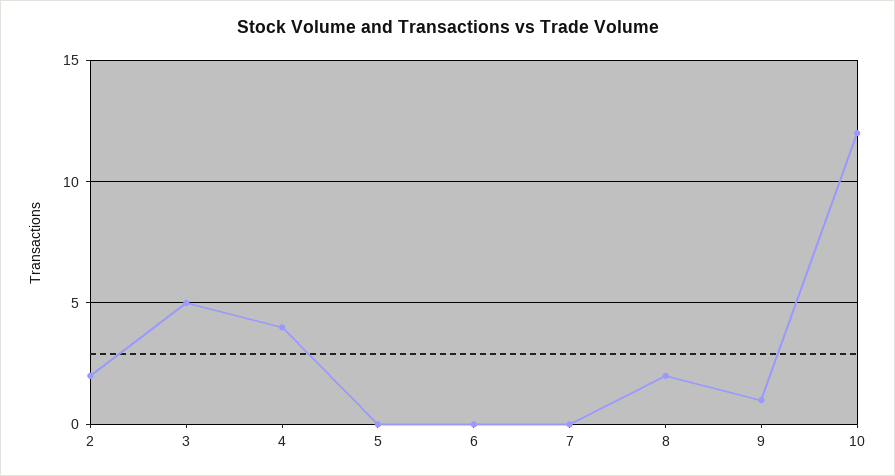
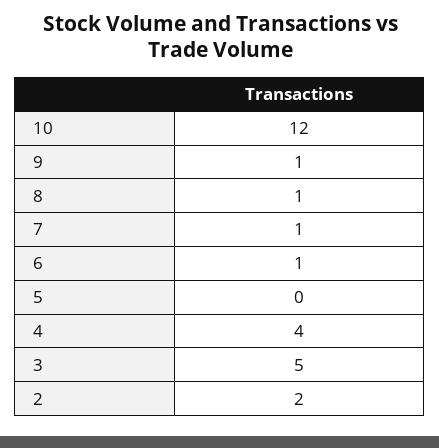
  {
    "2": 2,
    "3": 5,
    "4": 4,
    "5": 0,
-   "6": 0,
+   "6": 1,
-   "7": 0,
+   "7": 1,
-   "8": 2,
+   "8": 1,
    "9": 1,
    "10": 12
  }

